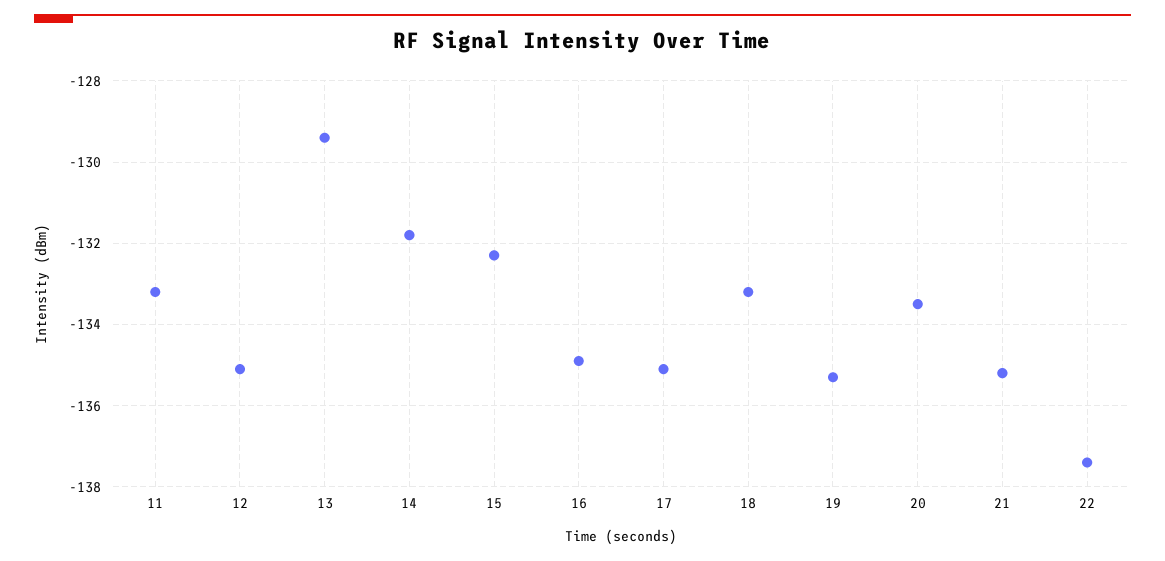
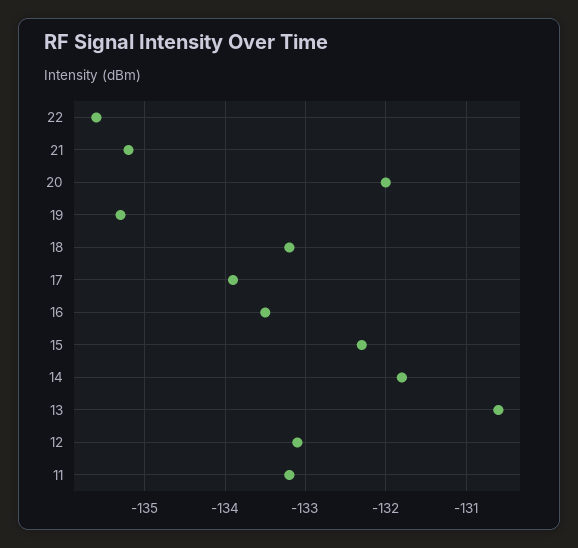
  {
    "11": -133.2,
-   "12": -135,
+   "12": -133.1,
-   "13": -129.5,
+   "13": -130.6,
    "14": -131.8,
    "15": -132.3,
-   "16": -135,
+   "16": -133.5,
-   "17": -135,
+   "17": -133.9,
    "18": -133.2,
    "19": -135.3,
-   "20": -133.5,
+   "20": -132,
    "21": -135.2,
-   "22": -137.5
+   "22": -135.6
  }

